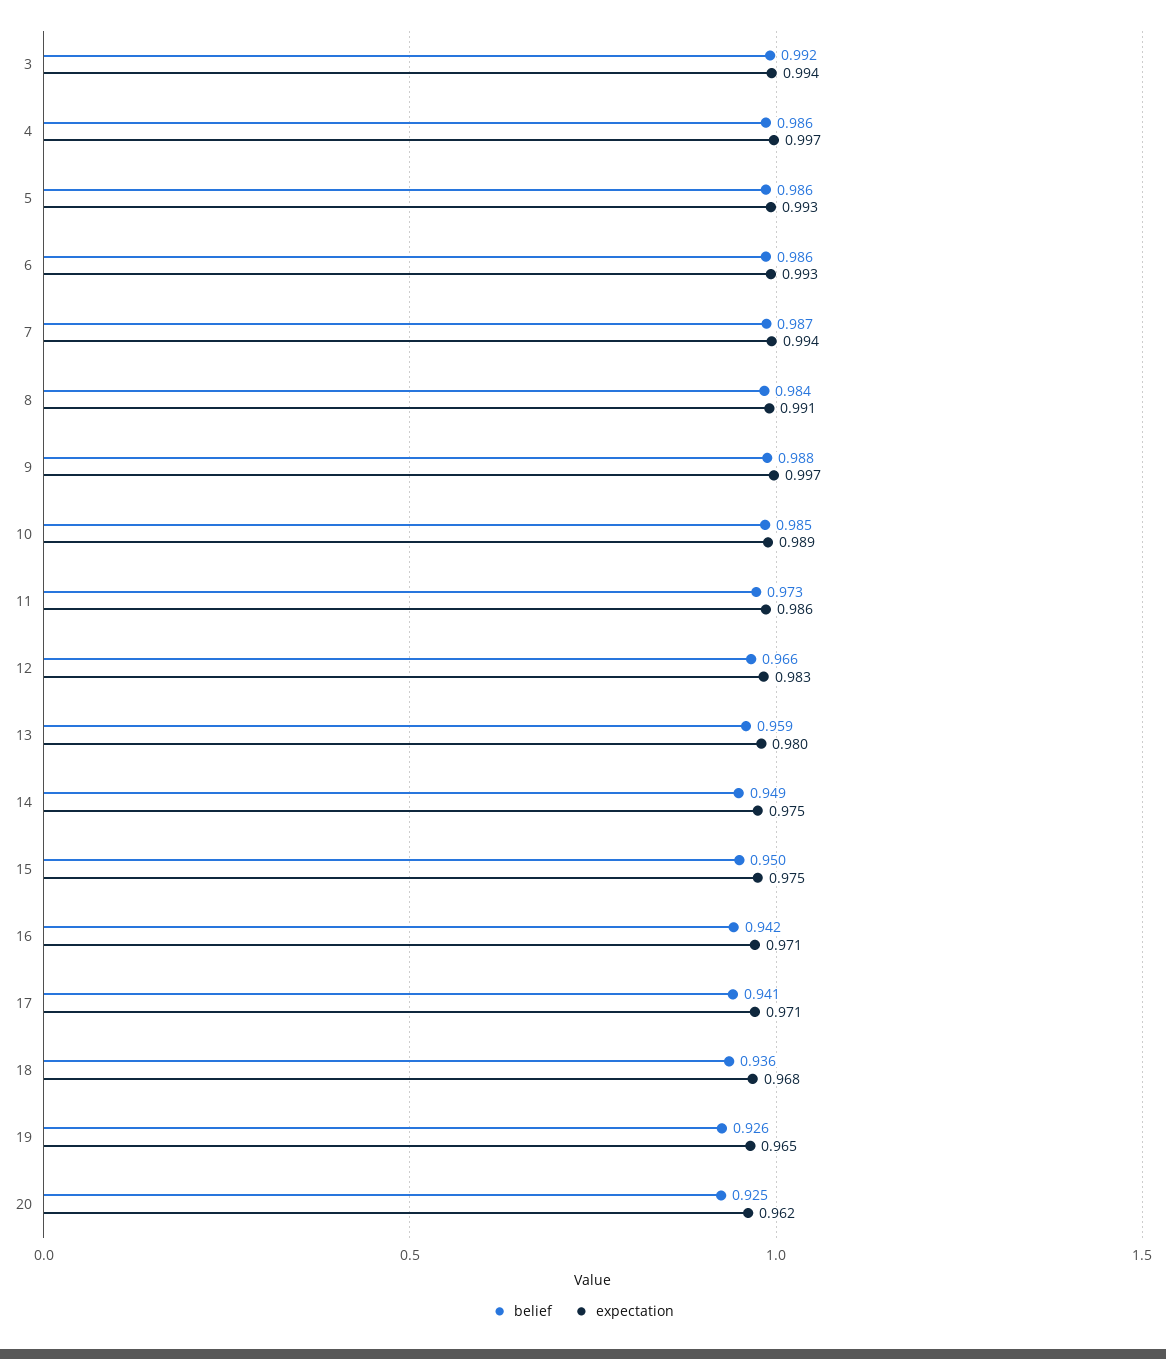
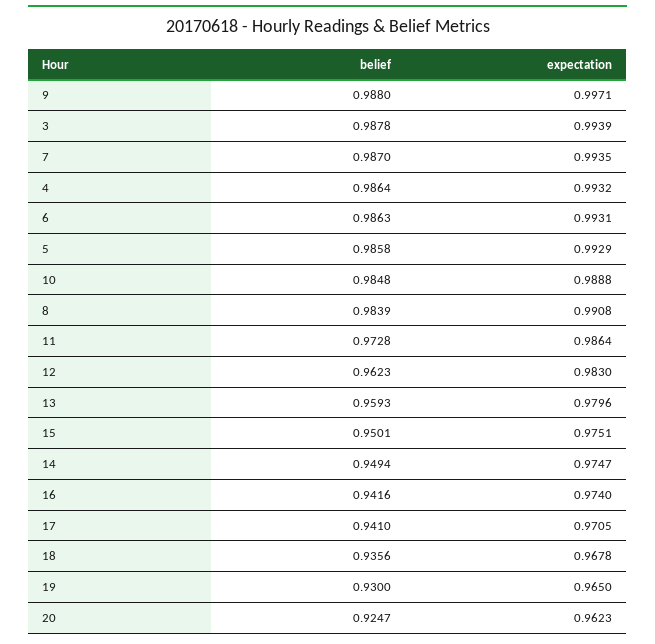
  {
    "belief": {
-     "3": 0.992,
+     "3": 0.9878,
      "4": 0.9864,
      "5": 0.9858,
      "6": 0.9863,
      "7": 0.987,
      "8": 0.9839,
      "9": 0.988,
      "10": 0.9848,
      "11": 0.9728,
-     "12": 0.966,
+     "12": 0.9623,
      "13": 0.9593,
      "14": 0.9494,
      "15": 0.9501,
      "16": 0.9416,
      "17": 0.941,
      "18": 0.9356,
-     "19": 0.926,
+     "19": 0.93,
      "20": 0.9247
    },
    "expectation": {
      "3": 0.9939,
-     "4": 0.997,
+     "4": 0.9932,
      "5": 0.9929,
      "6": 0.9931,
      "7": 0.9935,
      "8": 0.9908,
      "9": 0.9971,
      "10": 0.9888,
      "11": 0.9864,
      "12": 0.983,
      "13": 0.9796,
      "14": 0.9747,
      "15": 0.9751,
-     "16": 0.971,
+     "16": 0.974,
      "17": 0.9705,
      "18": 0.9678,
      "19": 0.965,
      "20": 0.9623
    }
  }

